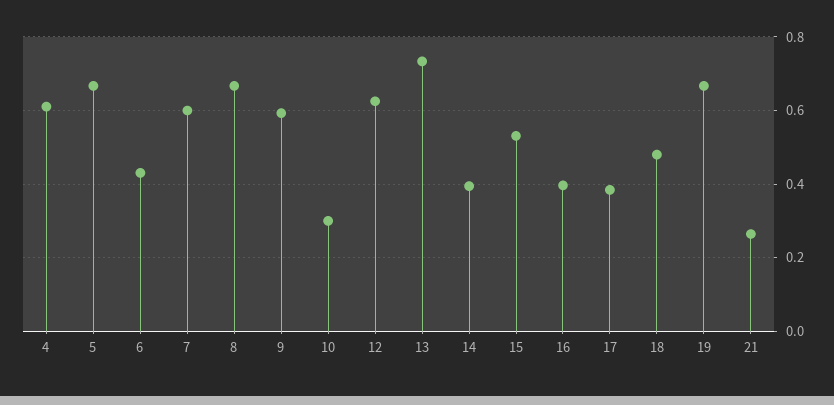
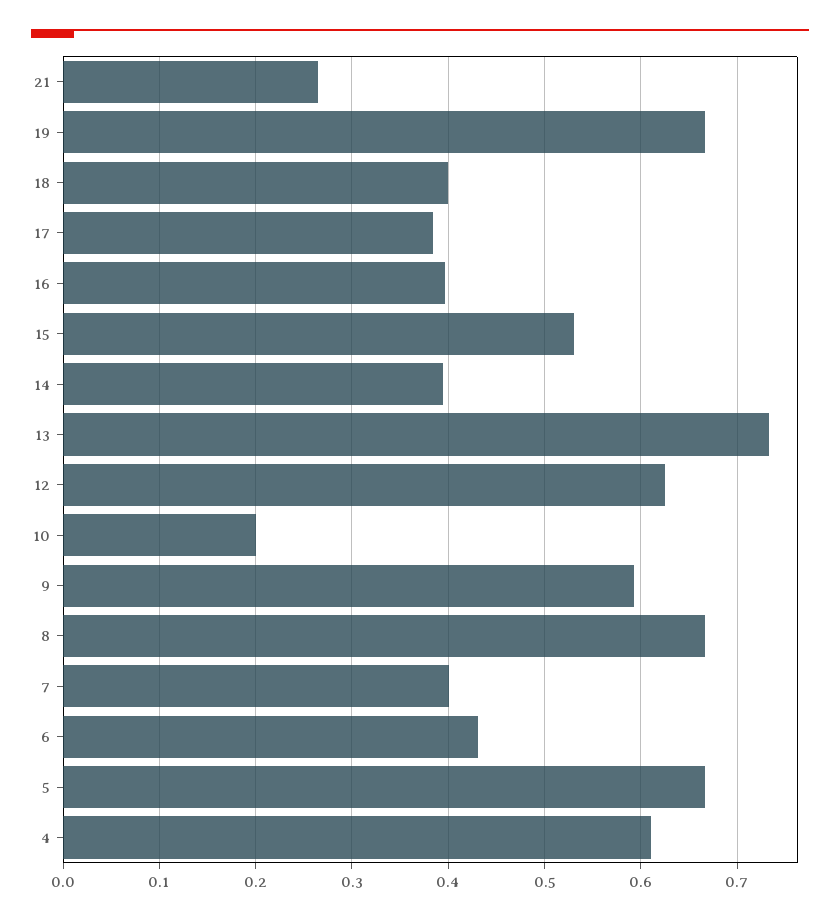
  {
    "4": 0.61,
    "5": 0.67,
    "6": 0.43,
-   "7": 0.6,
+   "7": 0.4,
    "8": 0.67,
    "9": 0.59,
-   "10": 0.3,
+   "10": 0.2,
    "12": 0.63,
    "13": 0.73,
    "14": 0.39,
    "15": 0.53,
    "16": 0.4,
    "17": 0.38,
-   "18": 0.48,
+   "18": 0.4,
    "19": 0.67,
    "21": 0.26
  }

